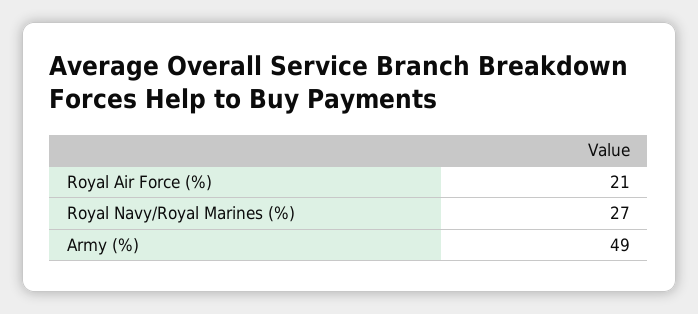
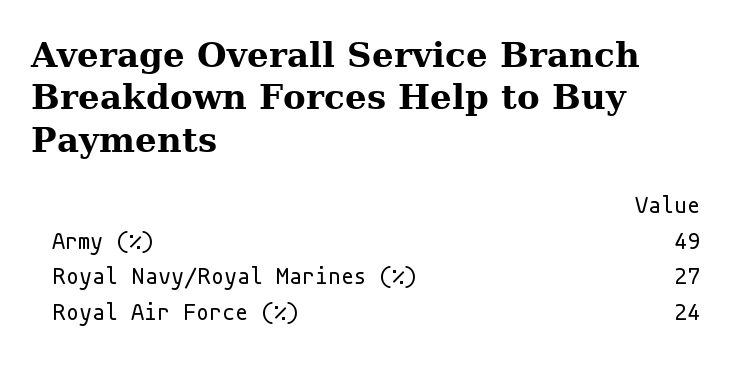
  {
-   "Royal Air Force (%)": 21,
+   "Royal Air Force (%)": 24,
    "Royal Navy/Royal Marines (%)": 27,
    "Army (%)": 49
  }

